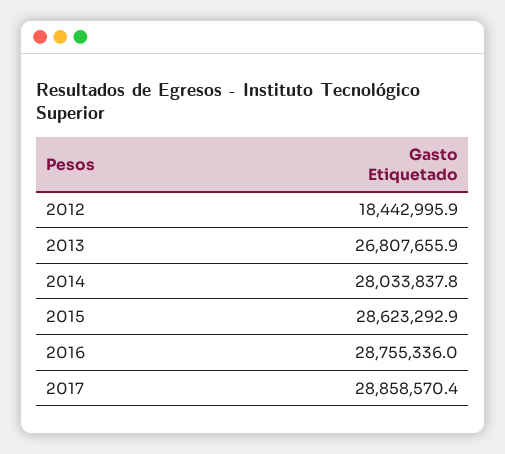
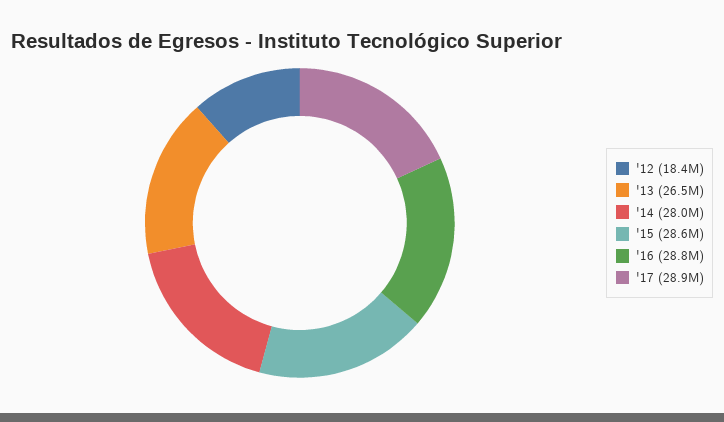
  {
    "2012": 18442995.9,
-   "2013": 26807655.9,
+   "2013": 26500000,
    "2014": 28033837.8,
    "2015": 28623292.9,
    "2016": 28755336,
    "2017": 28858570.4
  }

